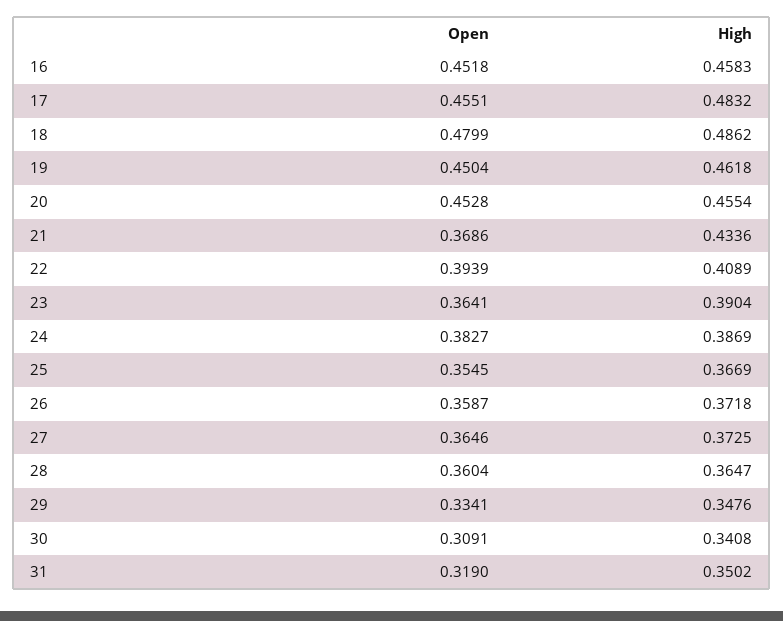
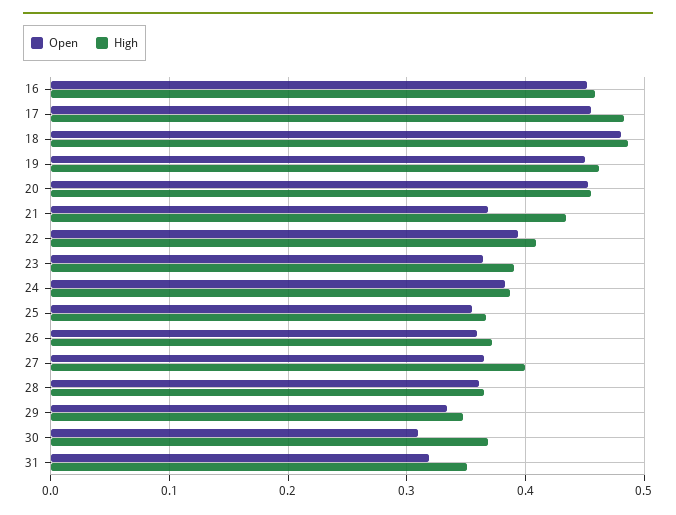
  {
    "Open": {
      "16": 0.4518,
      "17": 0.4551,
      "18": 0.4799,
      "19": 0.4504,
      "20": 0.4528,
      "21": 0.3686,
      "22": 0.3939,
      "23": 0.3641,
      "24": 0.3827,
      "25": 0.3545,
      "26": 0.3587,
      "27": 0.3646,
      "28": 0.3604,
      "29": 0.3341,
      "30": 0.3091,
      "31": 0.319
    },
    "High": {
      "16": 0.4583,
      "17": 0.4832,
      "18": 0.4862,
      "19": 0.4618,
      "20": 0.4554,
      "21": 0.4336,
      "22": 0.4089,
      "23": 0.3904,
      "24": 0.3869,
      "25": 0.3669,
      "26": 0.3718,
-     "27": 0.3725,
+     "27": 0.4,
      "28": 0.3647,
      "29": 0.3476,
-     "30": 0.3408,
+     "30": 0.37,
      "31": 0.3502
    }
  }

